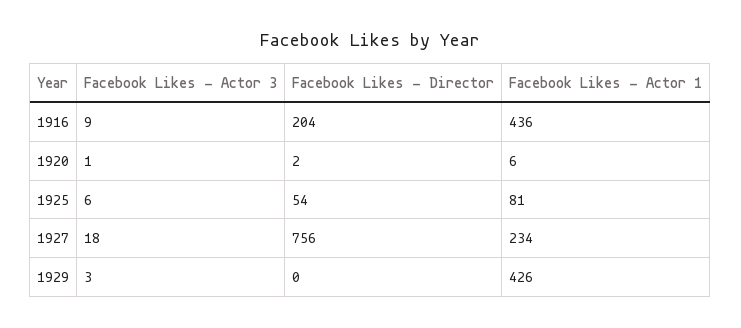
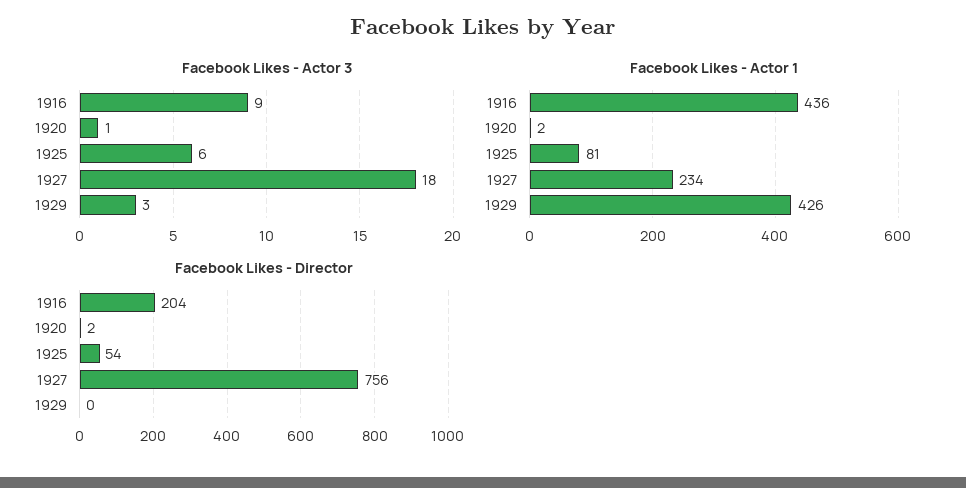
  {
    "Facebook Likes - Actor 3": {
      "1916": 9,
      "1920": 1,
      "1925": 6,
      "1927": 18,
      "1929": 3
    },
    "Facebook Likes - Director": {
      "1916": 204,
      "1920": 2,
      "1925": 54,
      "1927": 756,
      "1929": 0
    },
    "Facebook Likes - Actor 1": {
      "1916": 436,
-     "1920": 6,
+     "1920": 2,
      "1925": 81,
      "1927": 234,
      "1929": 426
    }
  }

